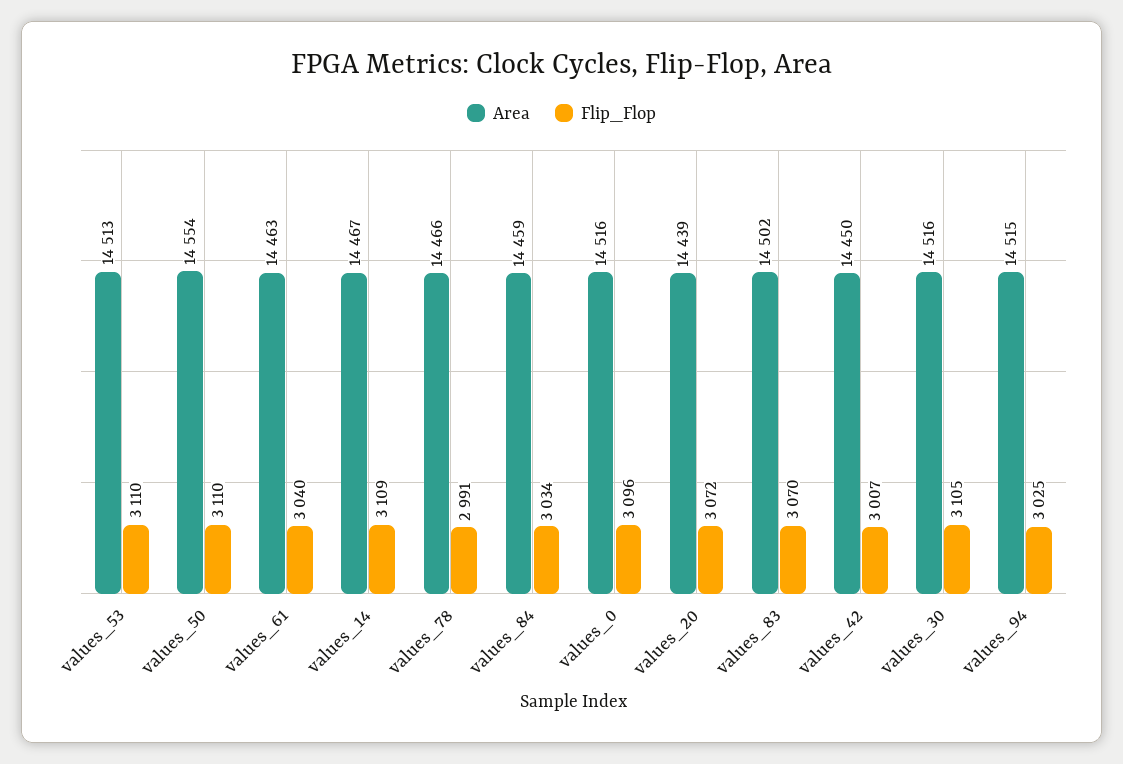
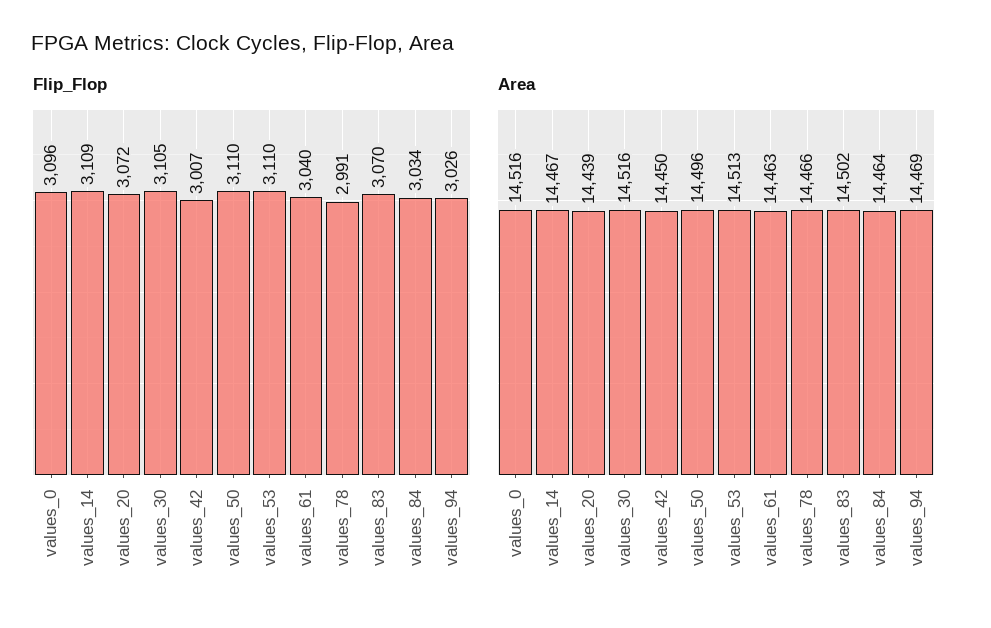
  {
    "Area": {
      "values_53": 14513,
-     "values_50": 14554,
+     "values_50": 14496,
      "values_61": 14463,
      "values_14": 14467,
      "values_78": 14466,
-     "values_84": 14459,
+     "values_84": 14464,
      "values_0": 14516,
      "values_20": 14439,
      "values_83": 14502,
      "values_42": 14450,
      "values_30": 14516,
-     "values_94": 14515
+     "values_94": 14469
    },
    "Flip_Flop": {
      "values_53": 3110,
      "values_50": 3110,
      "values_61": 3040,
      "values_14": 3109,
      "values_78": 2991,
      "values_84": 3034,
      "values_0": 3096,
      "values_20": 3072,
      "values_83": 3070,
      "values_42": 3007,
      "values_30": 3105,
-     "values_94": 3025
+     "values_94": 3026
    }
  }

